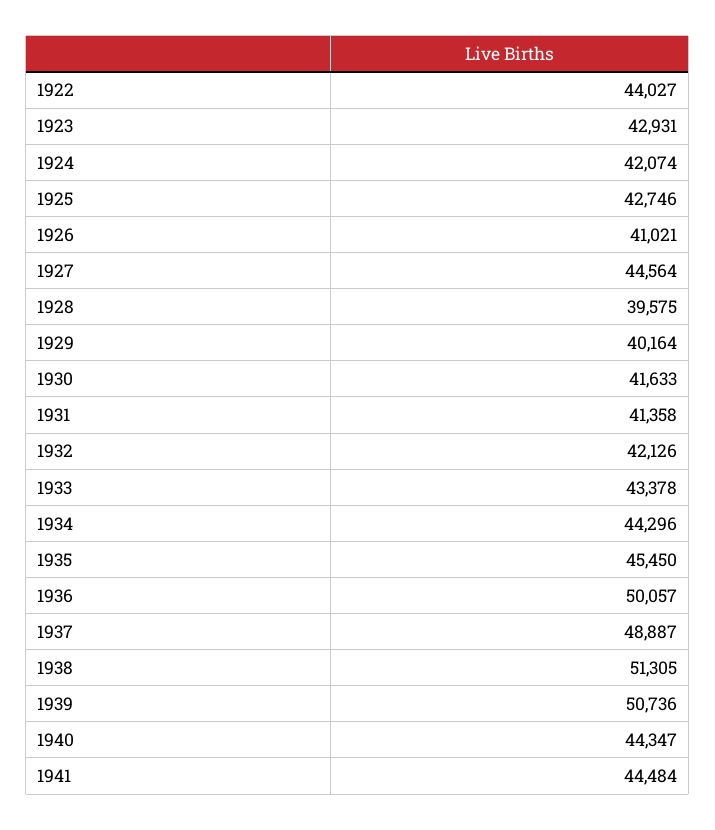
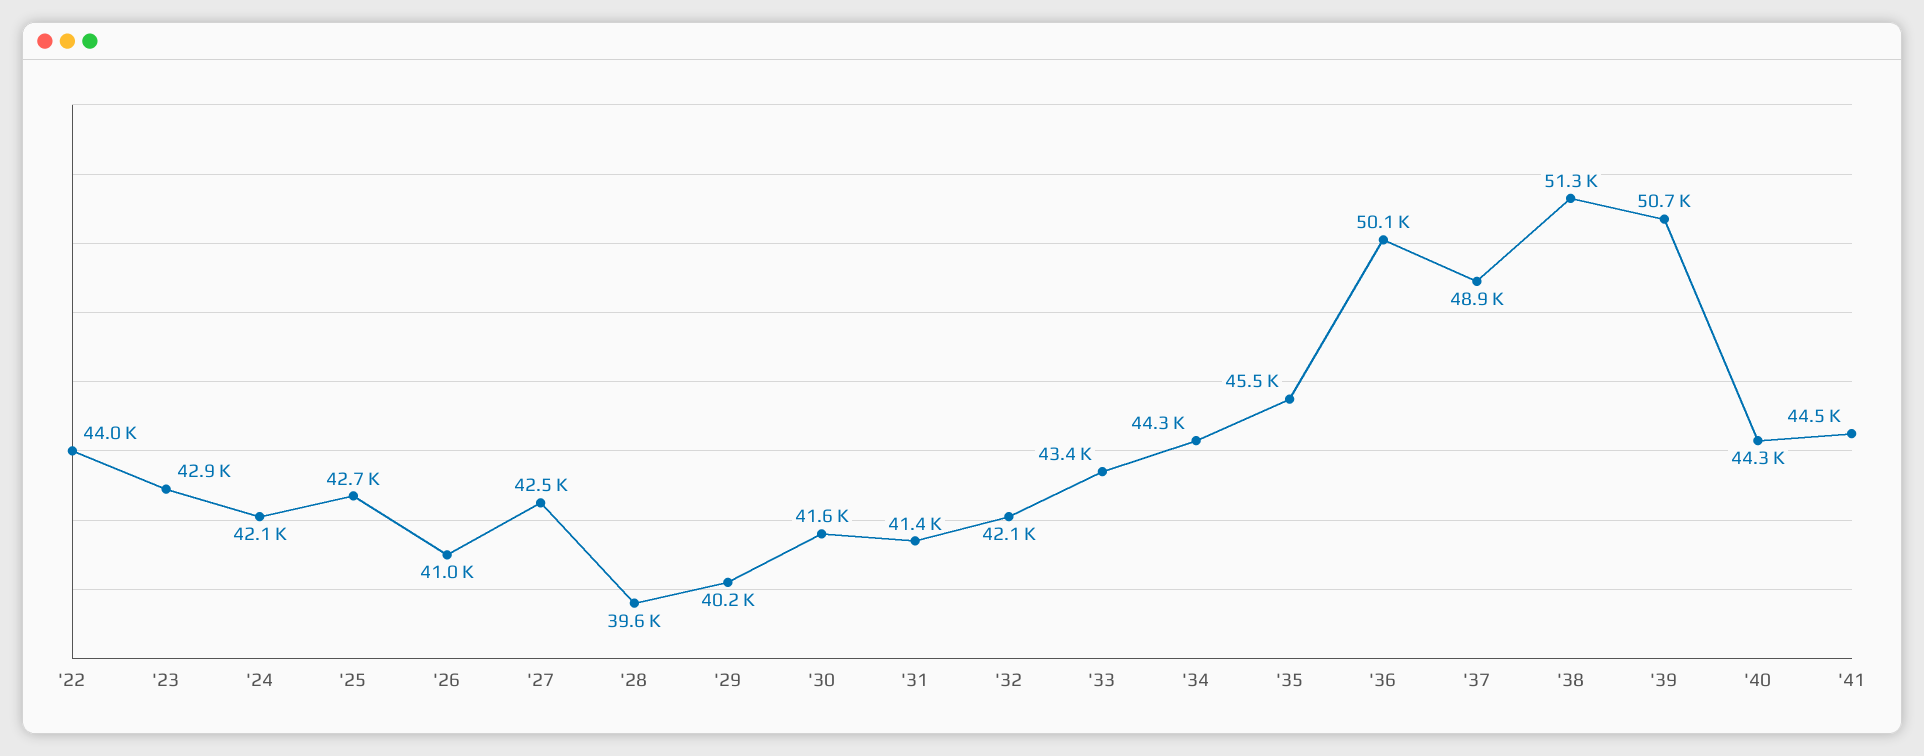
  {
    "1922": 44027,
    "1923": 42931,
    "1924": 42074,
    "1925": 42746,
    "1926": 41021,
-   "1927": 44564,
+   "1927": 42500,
    "1928": 39575,
    "1929": 40164,
    "1930": 41633,
    "1931": 41358,
    "1932": 42126,
    "1933": 43378,
    "1934": 44296,
    "1935": 45450,
    "1936": 50057,
    "1937": 48887,
    "1938": 51305,
    "1939": 50736,
    "1940": 44347,
    "1941": 44484
  }

